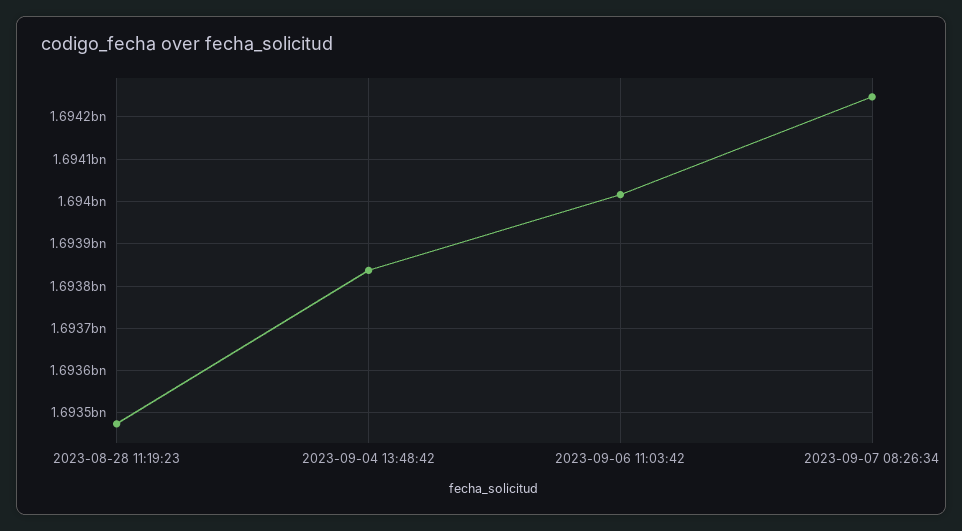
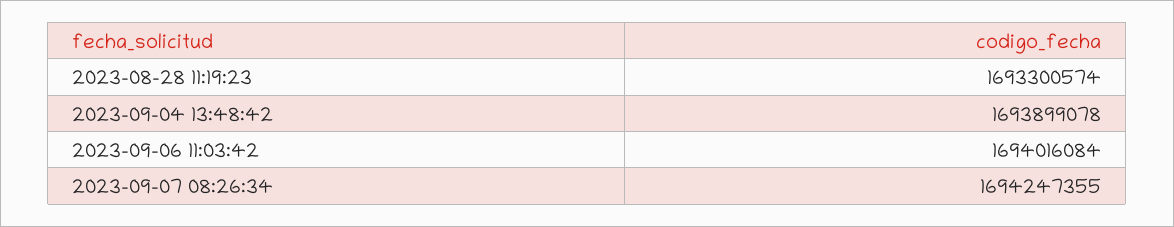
  {
-   "2023-08-28 11:19:23": 1693480000,
+   "2023-08-28 11:19:23": 1693300574,
-   "2023-09-04 13:48:42": 1693840000,
+   "2023-09-04 13:48:42": 1693899078,
    "2023-09-06 11:03:42": 1694016084,
    "2023-09-07 08:26:34": 1694247355
  }

